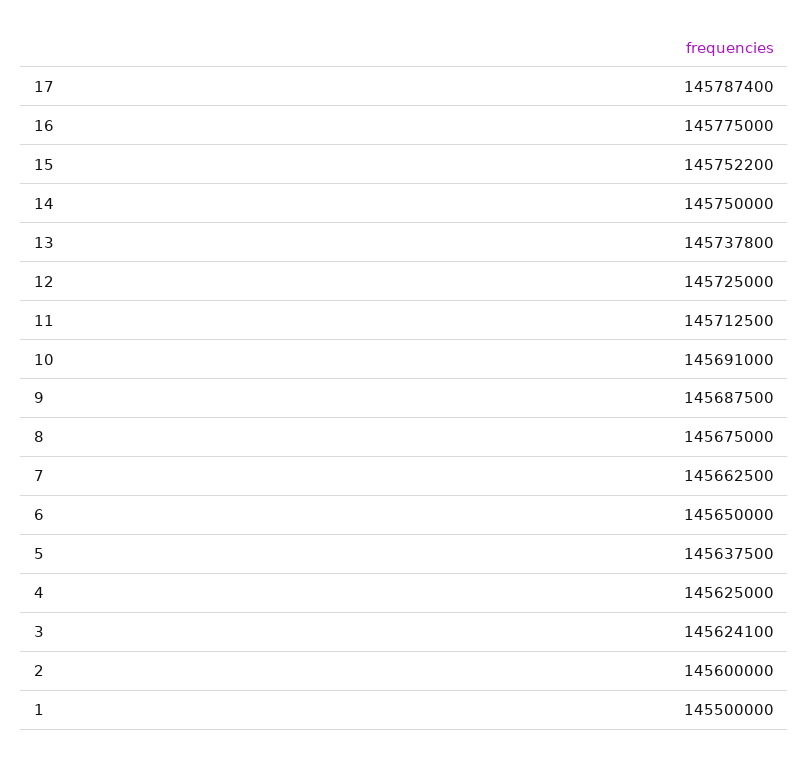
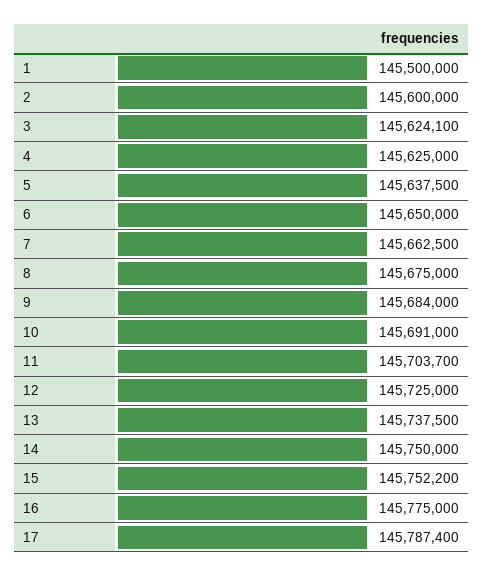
  {
    "17": 145787400,
    "16": 145775000,
    "15": 145752200,
    "14": 145750000,
-   "13": 145737800,
+   "13": 145737500,
    "12": 145725000,
-   "11": 145712500,
+   "11": 145703700,
    "10": 145691000,
-   "9": 145687500,
+   "9": 145684000,
    "8": 145675000,
    "7": 145662500,
    "6": 145650000,
    "5": 145637500,
    "4": 145625000,
    "3": 145624100,
    "2": 145600000,
    "1": 145500000
  }

